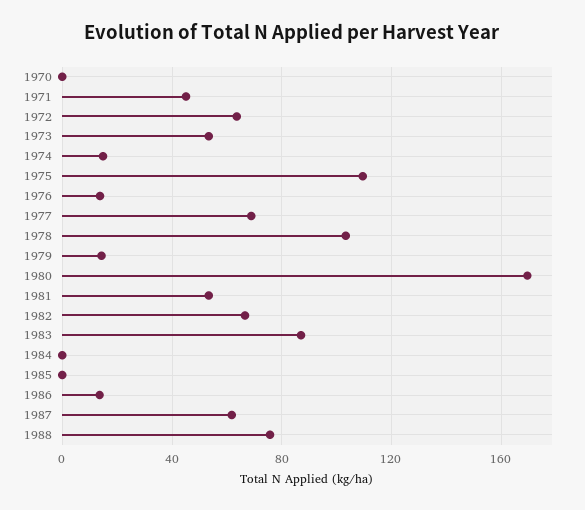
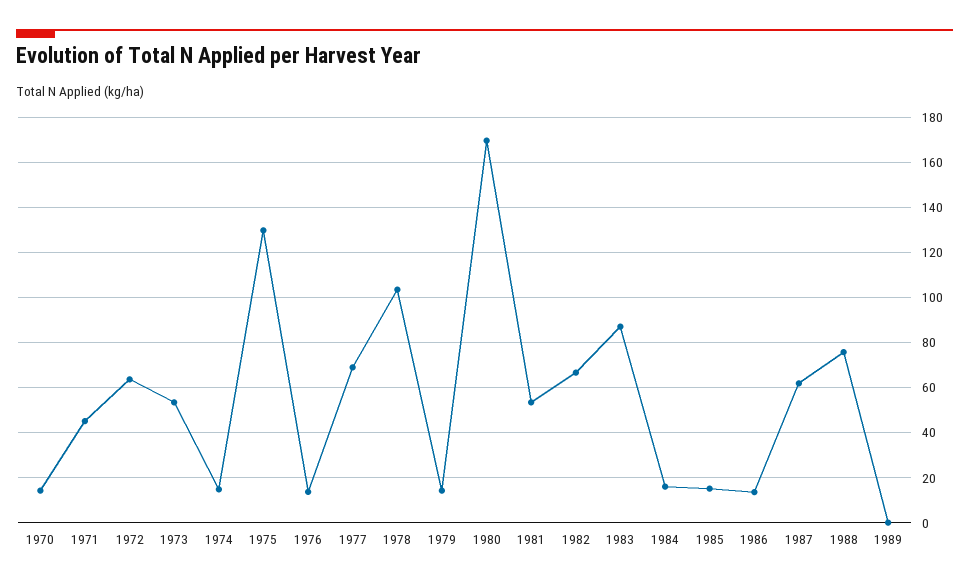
  {
-   "1970": 0,
+   "1970": 15,
    "1971": 45,
    "1972": 65,
    "1973": 55,
    "1974": 15,
-   "1975": 110,
+   "1975": 130,
    "1976": 15,
    "1977": 70,
    "1978": 105,
    "1979": 15,
    "1980": 170,
    "1981": 55,
    "1982": 65,
    "1983": 85,
-   "1984": 0,
+   "1984": 15,
-   "1985": 0,
+   "1985": 15,
    "1986": 15,
    "1987": 60,
-   "1988": 75
+   "1988": 75,
+   "1989": 0
  }

